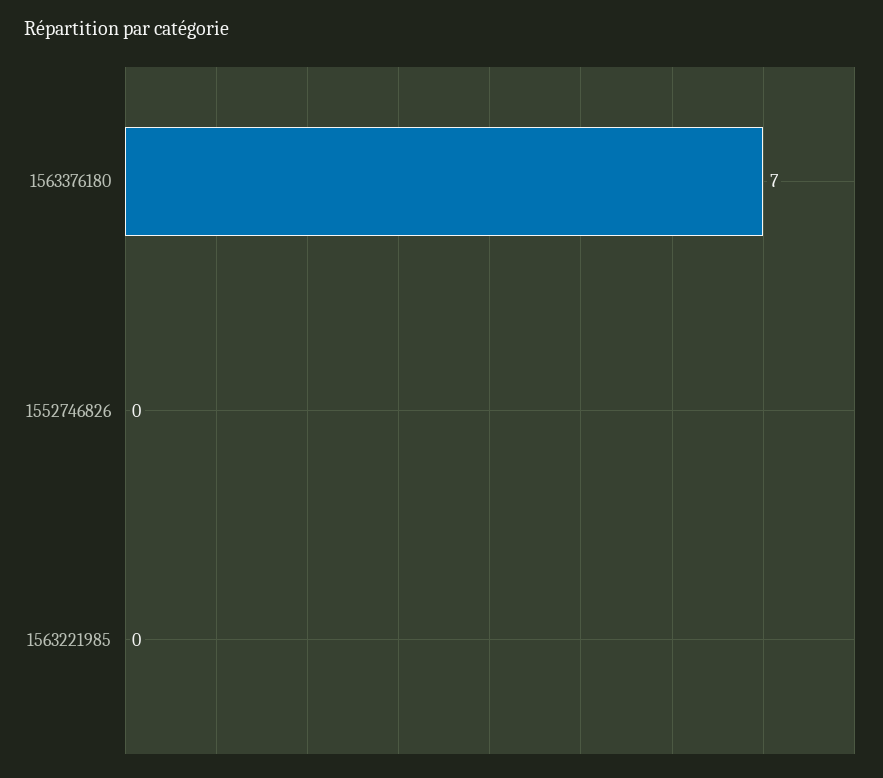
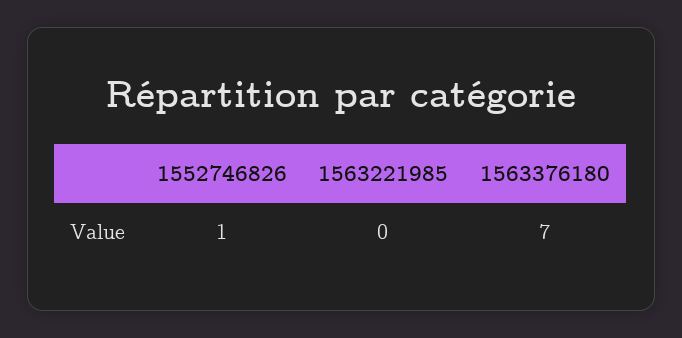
  {
    "1563376180": 7,
-   "1552746826": 0,
+   "1552746826": 1,
    "1563221985": 0
  }

